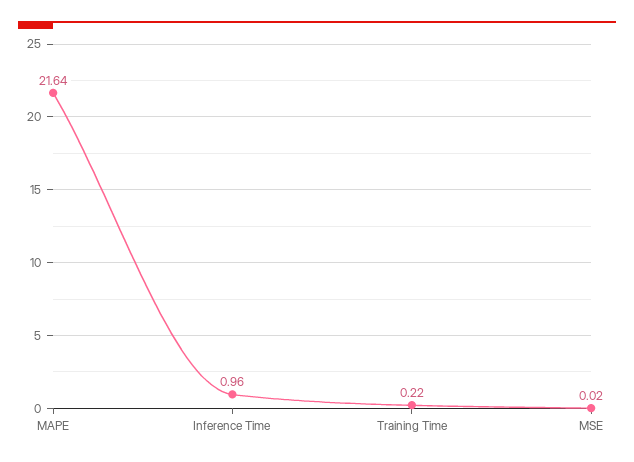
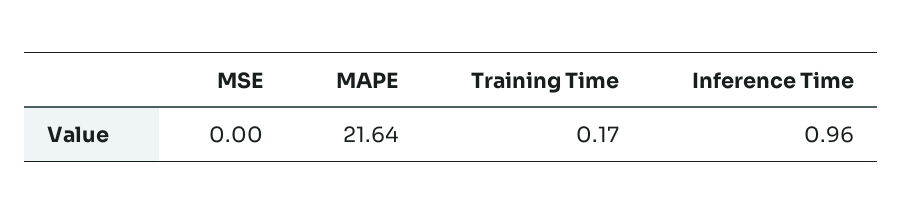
  {
    "MAPE": 21.64,
    "Inference Time": 0.96,
-   "Training Time": 0.22,
+   "Training Time": 0.17,
-   "MSE": 0.02
+   "MSE": 0
  }

